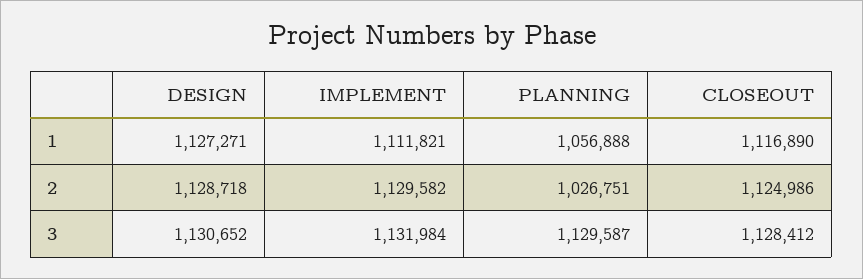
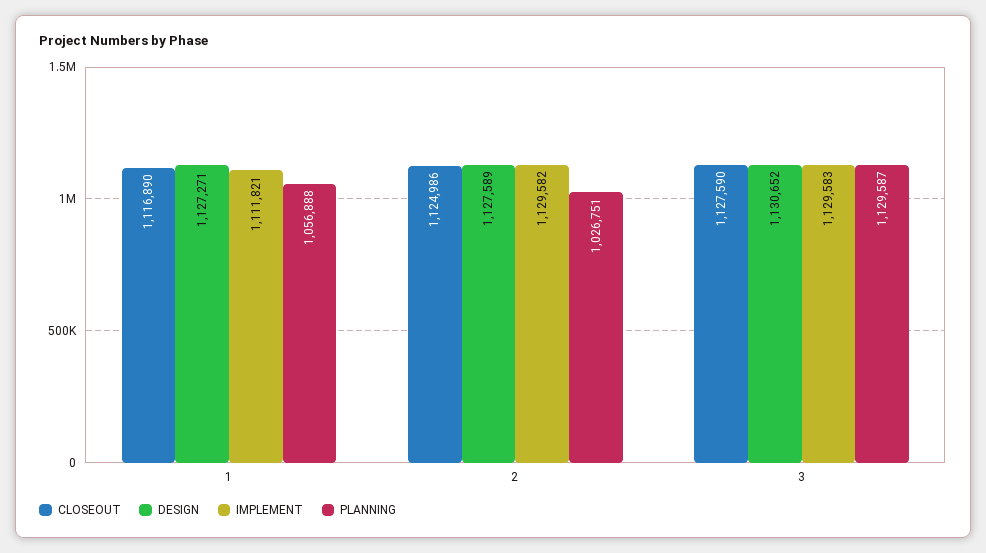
  {
    "DESIGN": {
      "1": 1127271,
-     "2": 1128718,
+     "2": 1127589,
      "3": 1130652
    },
    "IMPLEMENT": {
      "1": 1111821,
      "2": 1129582,
-     "3": 1131984
+     "3": 1129583
    },
    "PLANNING": {
      "1": 1056888,
      "2": 1026751,
      "3": 1129587
    },
    "CLOSEOUT": {
      "1": 1116890,
      "2": 1124986,
-     "3": 1128412
+     "3": 1127590
    }
  }

